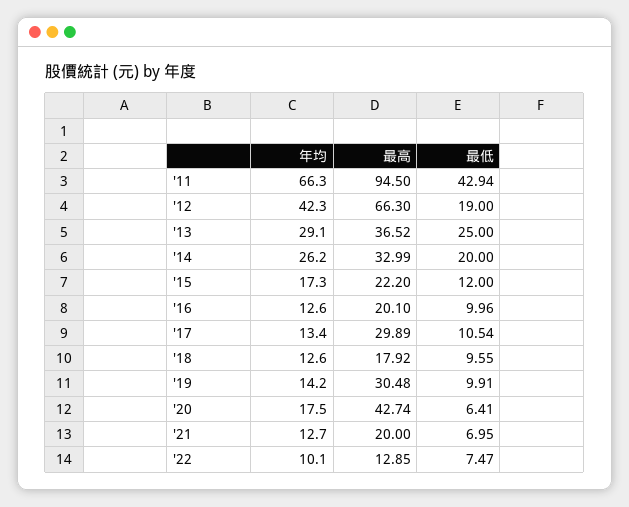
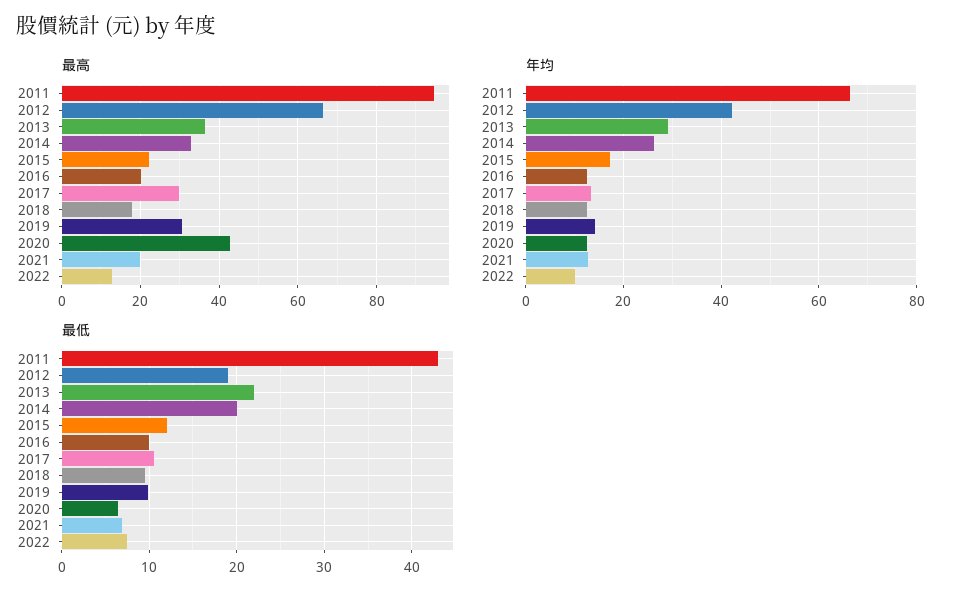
  {
    "年均": {
      "'11": 66.3,
      "'12": 42.3,
      "'13": 29.1,
      "'14": 26.2,
      "'15": 17.3,
      "'16": 12.6,
      "'17": 13.4,
      "'18": 12.6,
      "'19": 14.2,
-     "'20": 17.5,
+     "'20": 12,
      "'21": 12.7,
      "'22": 10.1
    },
    "最高": {
      "'11": 94.5,
      "'12": 66.3,
      "'13": 36.52,
      "'14": 32.99,
      "'15": 22.2,
      "'16": 20.1,
      "'17": 29.89,
      "'18": 17.92,
      "'19": 30.48,
      "'20": 42.74,
      "'21": 20,
      "'22": 12.85
    },
    "最低": {
      "'11": 42.94,
      "'12": 19,
-     "'13": 25,
+     "'13": 22,
      "'14": 20,
      "'15": 12,
      "'16": 9.96,
      "'17": 10.54,
      "'18": 9.55,
      "'19": 9.91,
      "'20": 6.41,
      "'21": 6.95,
      "'22": 7.47
    }
  }

